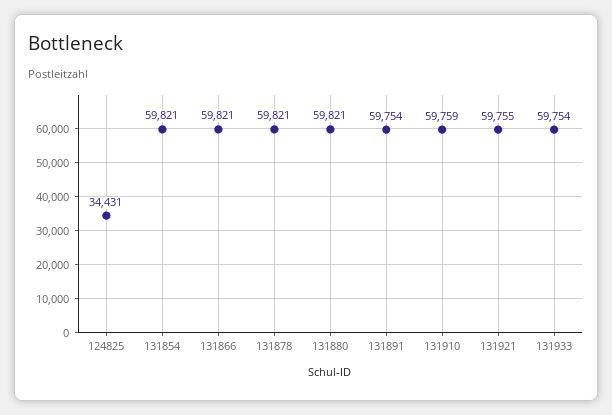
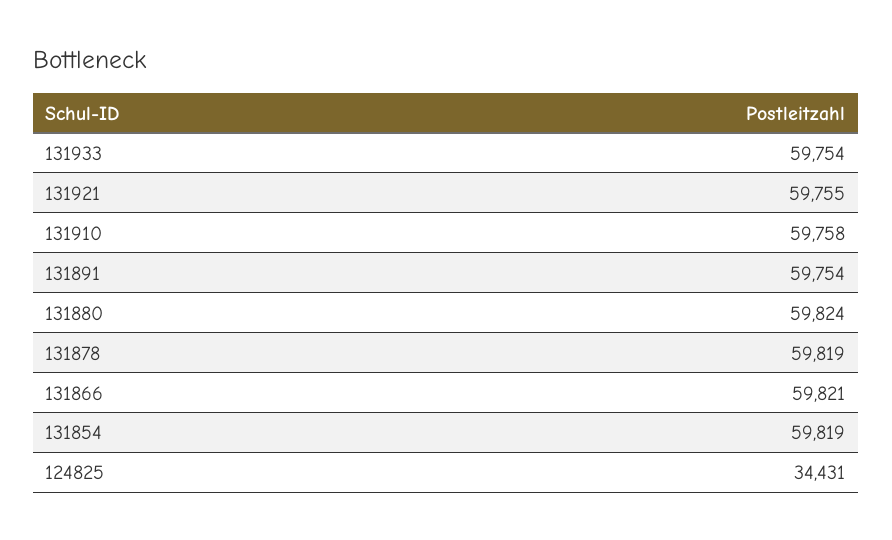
  {
    "124825": 34431,
-   "131854": 59821,
+   "131854": 59819,
    "131866": 59821,
-   "131878": 59821,
+   "131878": 59819,
-   "131880": 59821,
+   "131880": 59824,
    "131891": 59754,
-   "131910": 59759,
+   "131910": 59758,
    "131921": 59755,
    "131933": 59754
  }

